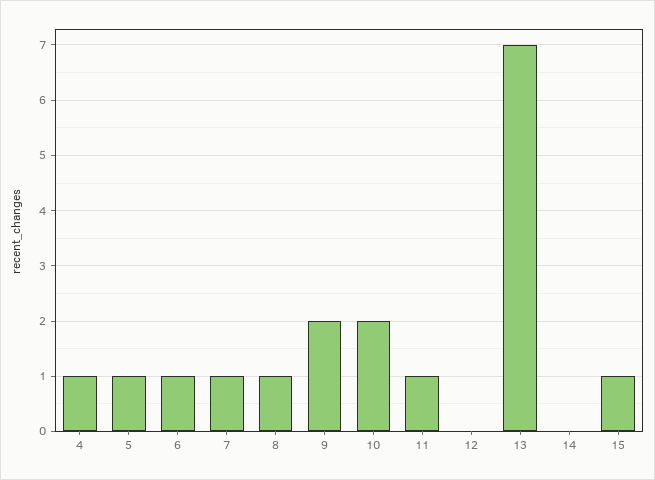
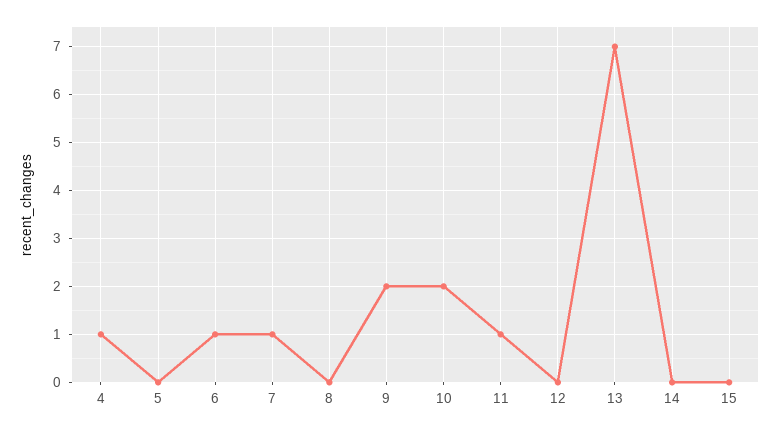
  {
    "4": 1,
-   "5": 1,
+   "5": 0,
    "6": 1,
    "7": 1,
-   "8": 1,
+   "8": 0,
    "9": 2,
    "10": 2,
    "11": 1,
    "12": 0,
    "13": 7,
    "14": 0,
-   "15": 1
+   "15": 0
  }

